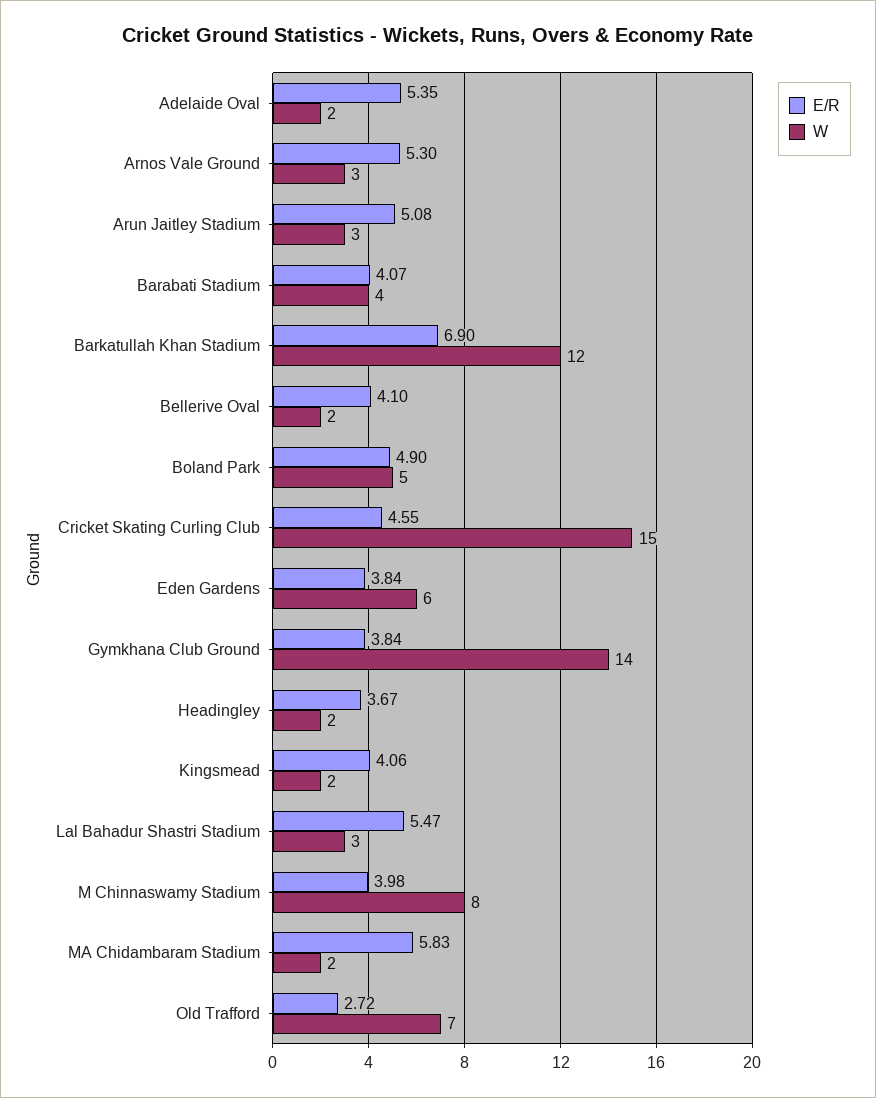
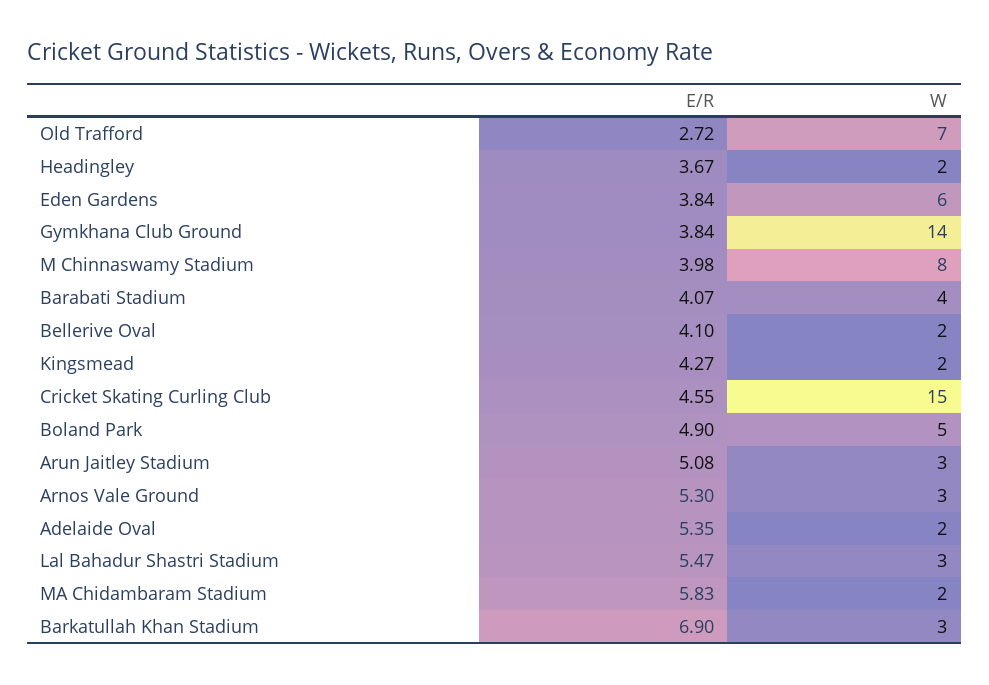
  {
    "E/R": {
      "Adelaide Oval": 5.35,
      "Arnos Vale Ground": 5.3,
      "Arun Jaitley Stadium": 5.08,
      "Barabati Stadium": 4.07,
      "Barkatullah Khan Stadium": 6.9,
      "Bellerive Oval": 4.1,
      "Boland Park": 4.9,
      "Cricket Skating Curling Club": 4.55,
      "Eden Gardens": 3.84,
      "Gymkhana Club Ground": 3.84,
      "Headingley": 3.67,
-     "Kingsmead": 4.06,
+     "Kingsmead": 4.27,
      "Lal Bahadur Shastri Stadium": 5.47,
      "M Chinnaswamy Stadium": 3.98,
      "MA Chidambaram Stadium": 5.83,
      "Old Trafford": 2.72
    },
    "W": {
      "Adelaide Oval": 2,
      "Arnos Vale Ground": 3,
      "Arun Jaitley Stadium": 3,
      "Barabati Stadium": 4,
-     "Barkatullah Khan Stadium": 12,
+     "Barkatullah Khan Stadium": 3,
      "Bellerive Oval": 2,
      "Boland Park": 5,
      "Cricket Skating Curling Club": 15,
      "Eden Gardens": 6,
      "Gymkhana Club Ground": 14,
      "Headingley": 2,
      "Kingsmead": 2,
      "Lal Bahadur Shastri Stadium": 3,
      "M Chinnaswamy Stadium": 8,
      "MA Chidambaram Stadium": 2,
      "Old Trafford": 7
    }
  }

